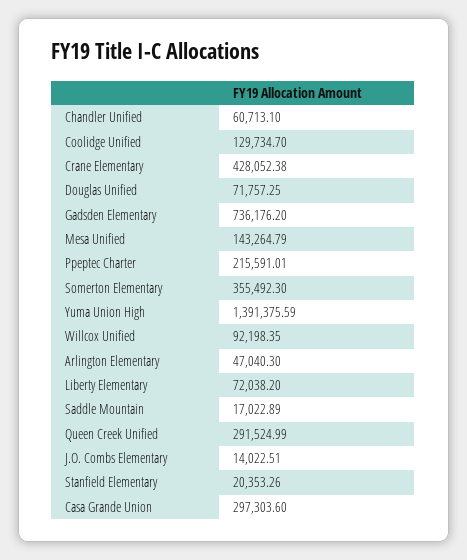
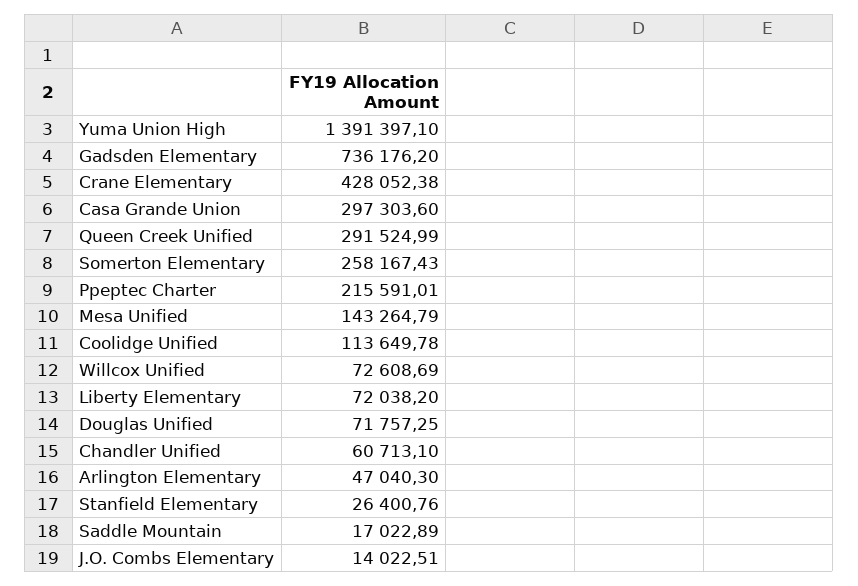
  {
    "Chandler Unified": 60713.1,
-   "Coolidge Unified": 129734.7,
+   "Coolidge Unified": 113649.78,
    "Crane Elementary": 428052.38,
    "Douglas Unified": 71757.25,
    "Gadsden Elementary": 736176.2,
    "Mesa Unified": 143264.79,
    "Ppeptec Charter": 215591.01,
-   "Somerton Elementary": 355492.3,
+   "Somerton Elementary": 258167.43,
-   "Yuma Union High": 1391375.59,
+   "Yuma Union High": 1391397.1,
-   "Willcox Unified": 92198.35,
+   "Willcox Unified": 72608.69,
    "Arlington Elementary": 47040.3,
    "Liberty Elementary": 72038.2,
    "Saddle Mountain": 17022.89,
    "Queen Creek Unified": 291524.99,
    "J.O. Combs Elementary": 14022.51,
-   "Stanfield Elementary": 20353.26,
+   "Stanfield Elementary": 26400.76,
    "Casa Grande Union": 297303.6
  }

